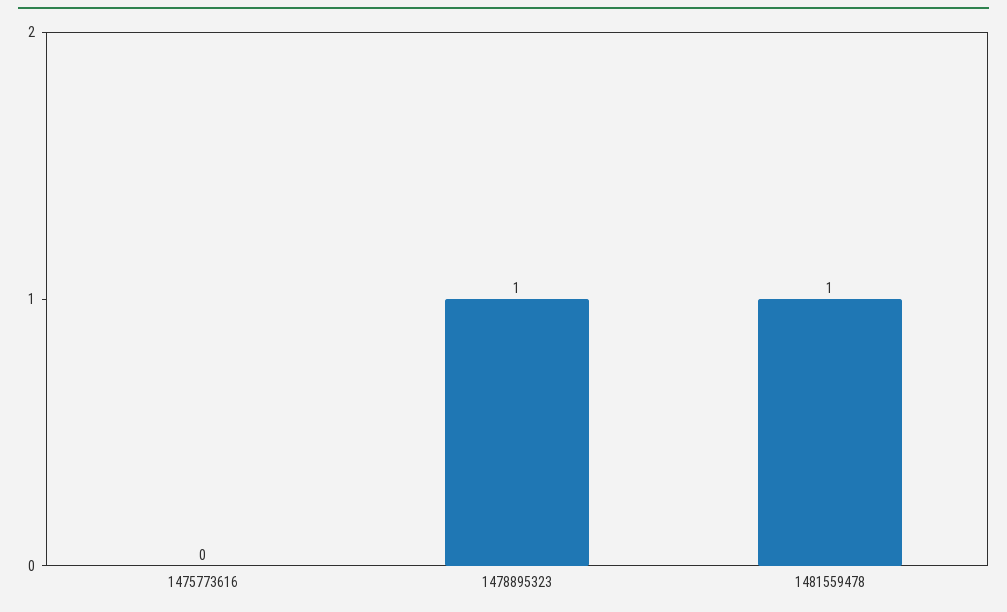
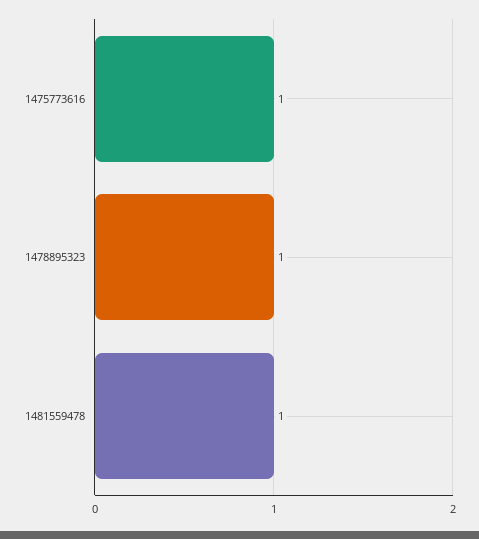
  {
-   "1475773616": 0,
+   "1475773616": 1,
    "1478895323": 1,
    "1481559478": 1
  }

